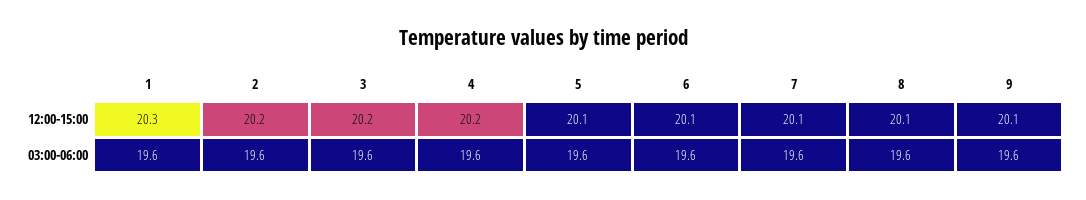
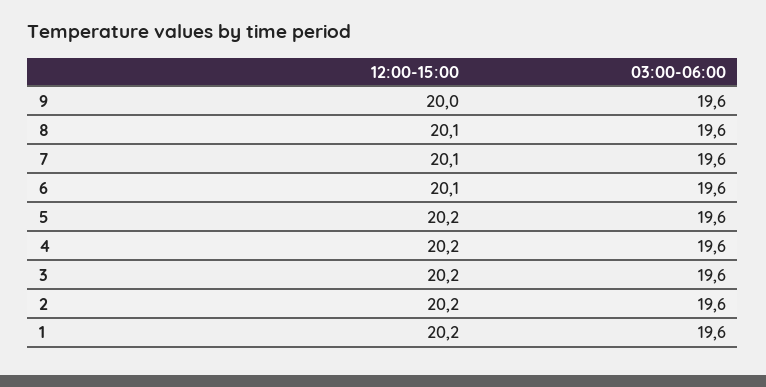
  {
    "1": {
-     "12:00-15:00": 20.3,
+     "12:00-15:00": 20.2,
      "03:00-06:00": 19.6
    },
    "2": {
      "12:00-15:00": 20.2,
      "03:00-06:00": 19.6
    },
    "3": {
      "12:00-15:00": 20.2,
      "03:00-06:00": 19.6
    },
    "4": {
      "12:00-15:00": 20.2,
      "03:00-06:00": 19.6
    },
    "5": {
-     "12:00-15:00": 20.1,
+     "12:00-15:00": 20.2,
      "03:00-06:00": 19.6
    },
    "6": {
      "12:00-15:00": 20.1,
      "03:00-06:00": 19.6
    },
    "7": {
      "12:00-15:00": 20.1,
      "03:00-06:00": 19.6
    },
    "8": {
      "12:00-15:00": 20.1,
      "03:00-06:00": 19.6
    },
    "9": {
-     "12:00-15:00": 20.1,
+     "12:00-15:00": 20,
      "03:00-06:00": 19.6
    }
  }

